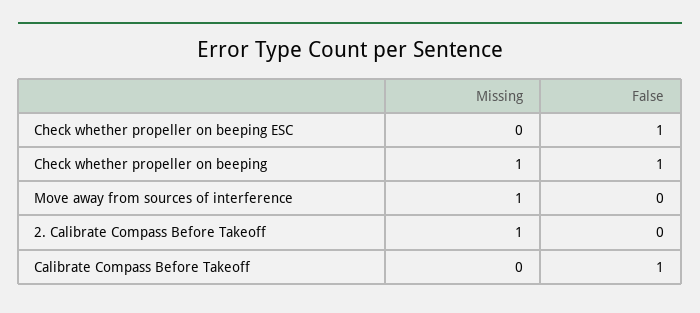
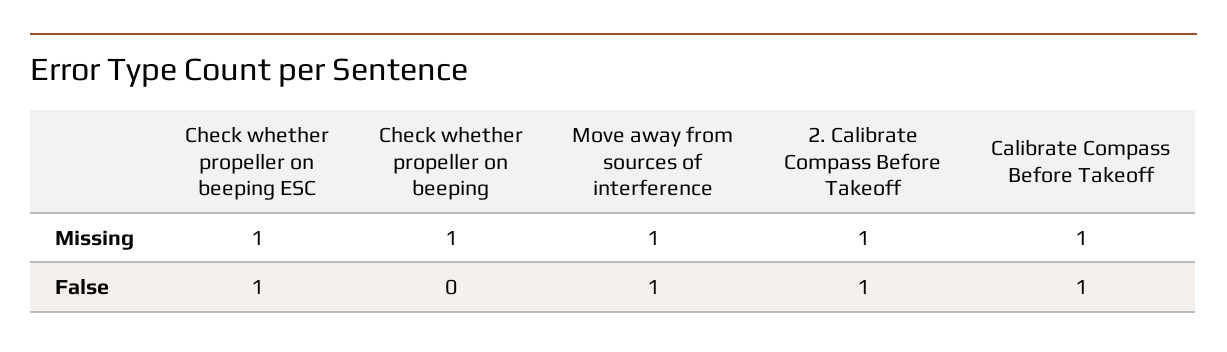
  {
    "Missing": {
-     "Check whether propeller on beeping ESC": 0,
+     "Check whether propeller on beeping ESC": 1,
      "Check whether propeller on beeping": 1,
      "Move away from sources of interference": 1,
      "2. Calibrate Compass Before Takeoff": 1,
-     "Calibrate Compass Before Takeoff": 0
+     "Calibrate Compass Before Takeoff": 1
    },
    "False": {
      "Check whether propeller on beeping ESC": 1,
-     "Check whether propeller on beeping": 1,
+     "Check whether propeller on beeping": 0,
-     "Move away from sources of interference": 0,
+     "Move away from sources of interference": 1,
-     "2. Calibrate Compass Before Takeoff": 0,
+     "2. Calibrate Compass Before Takeoff": 1,
      "Calibrate Compass Before Takeoff": 1
    }
  }

